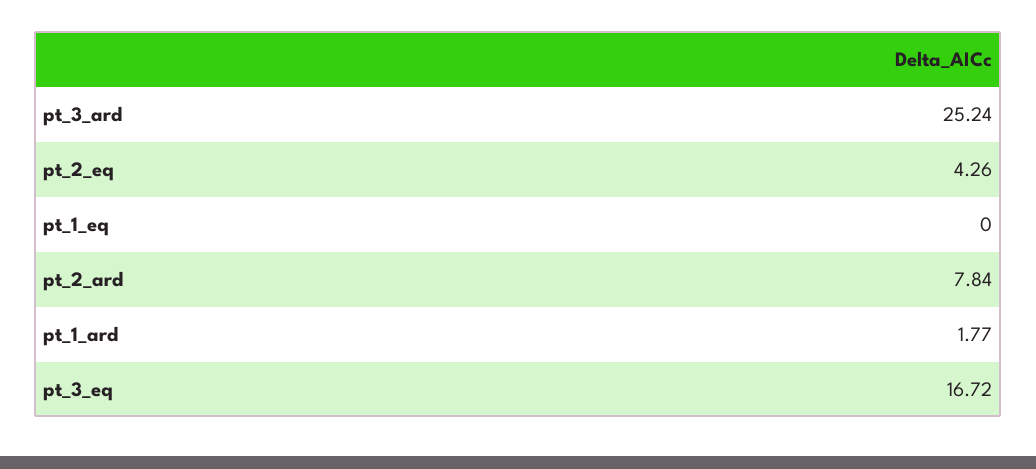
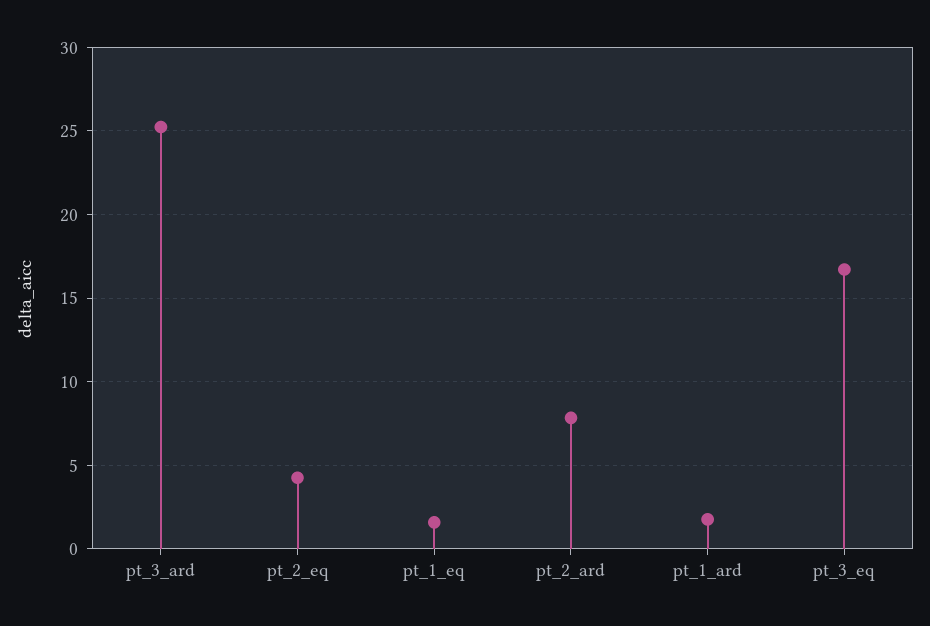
  {
    "pt_3_ard": 25.24,
    "pt_2_eq": 4.26,
-   "pt_1_eq": 0,
+   "pt_1_eq": 1.5,
    "pt_2_ard": 7.84,
    "pt_1_ard": 1.77,
    "pt_3_eq": 16.72
  }

